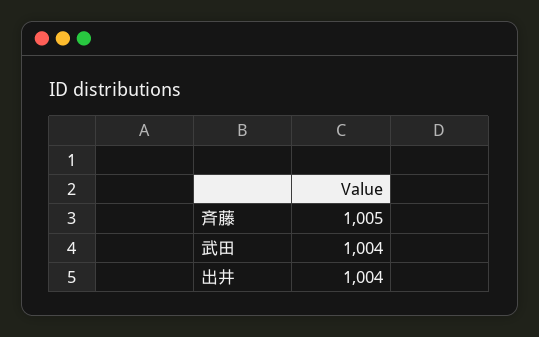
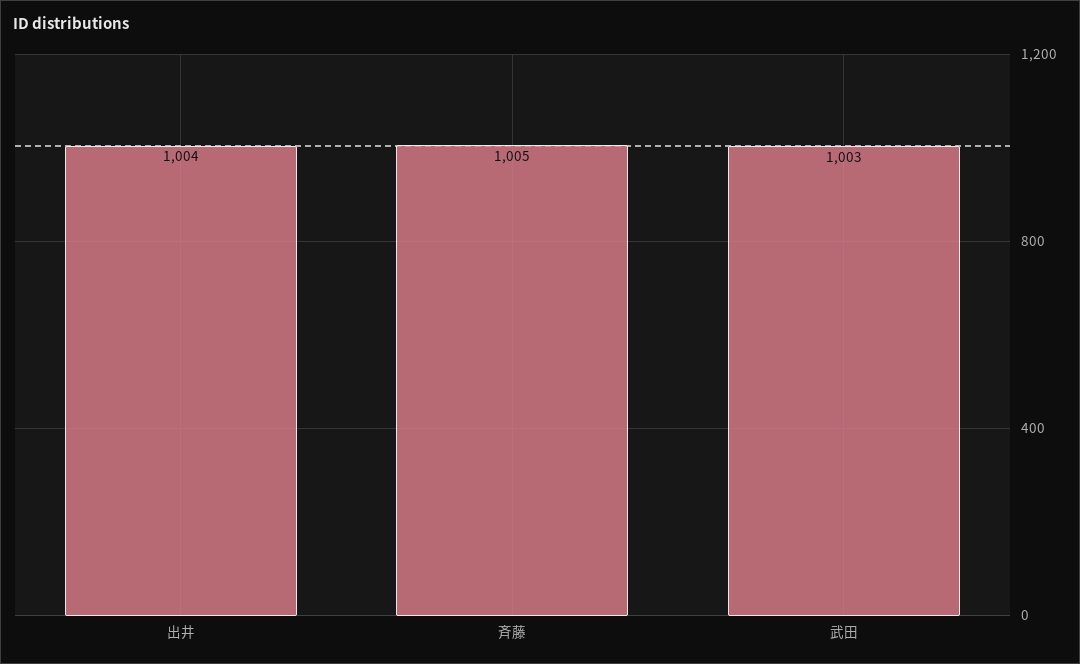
  {
    "斉藤": 1005,
-   "武田": 1004,
+   "武田": 1003,
    "出井": 1004
  }

